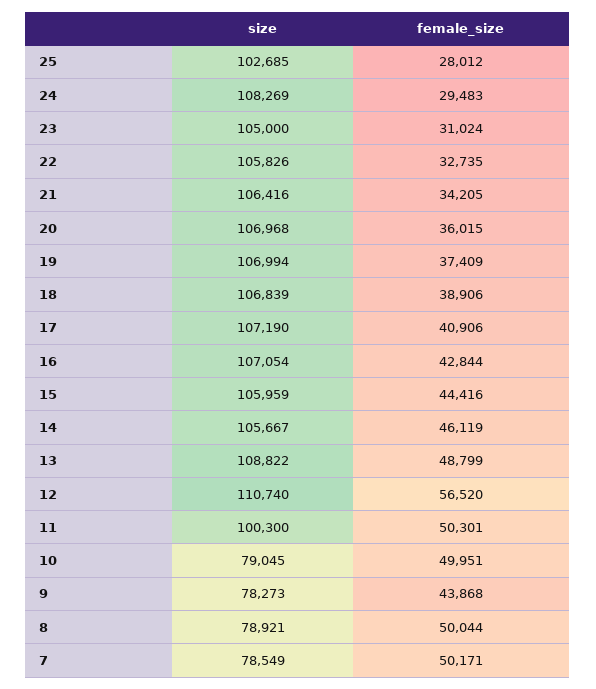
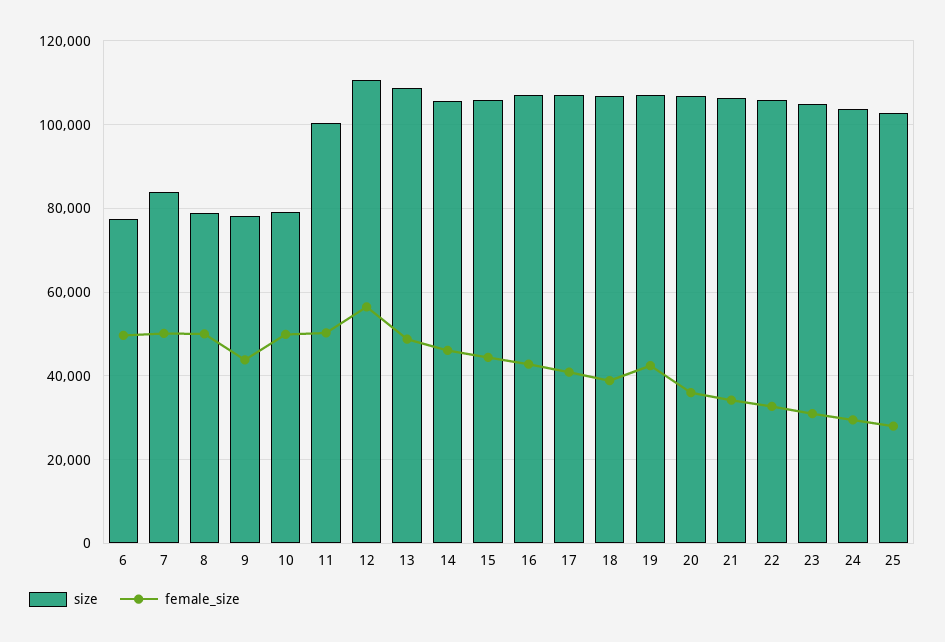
  {
    "size": {
      "25": 102685,
-     "24": 108269,
+     "24": 104000,
      "23": 105000,
      "22": 105826,
      "21": 106416,
      "20": 106968,
      "19": 106994,
      "18": 106839,
      "17": 107190,
      "16": 107054,
      "15": 105959,
      "14": 105667,
      "13": 108822,
      "12": 110740,
      "11": 100300,
      "10": 79045,
      "9": 78273,
      "8": 78921,
-     "7": 78549
+     "7": 84000,
+     "6": 78000
    },
    "female_size": {
      "25": 28012,
      "24": 29483,
      "23": 31024,
      "22": 32735,
      "21": 34205,
      "20": 36015,
-     "19": 37409,
+     "19": 42000,
      "18": 38906,
      "17": 40906,
      "16": 42844,
      "15": 44416,
      "14": 46119,
      "13": 48799,
      "12": 56520,
      "11": 50301,
      "10": 49951,
      "9": 43868,
      "8": 50044,
-     "7": 50171
+     "7": 50171,
+     "6": 50000
    }
  }

